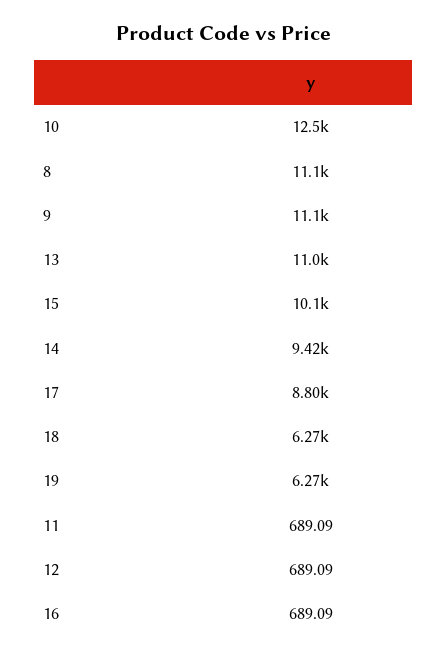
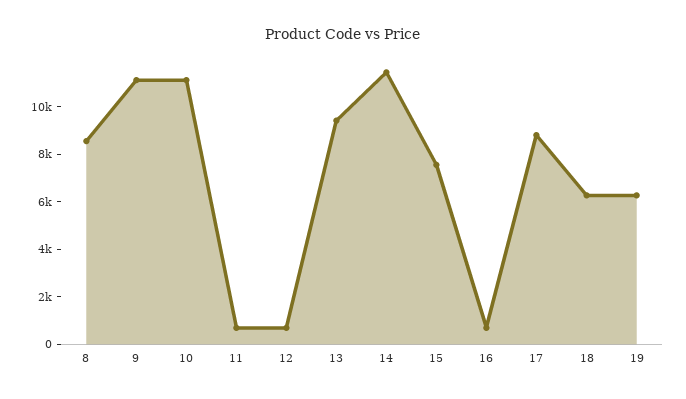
  {
-   "10": 12500,
+   "10": 11000,
-   "8": 11100,
+   "8": 8500,
    "9": 11100,
-   "13": 11000,
+   "13": 9500,
-   "15": 10100,
+   "15": 7500,
-   "14": 9420,
+   "14": 11500,
    "17": 8800,
    "18": 6270,
    "19": 6270,
    "11": 689.09,
    "12": 689.09,
    "16": 689.09
  }

